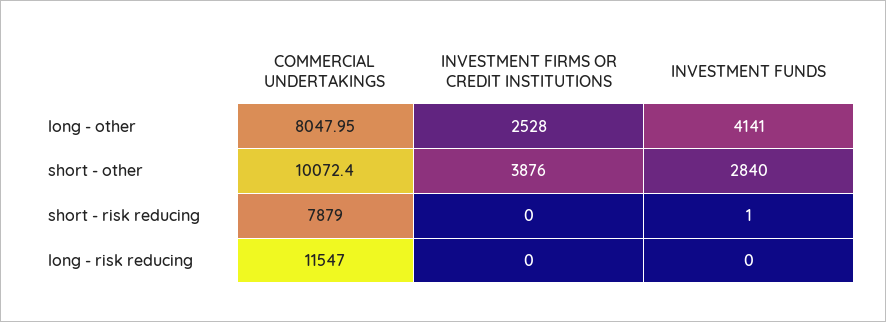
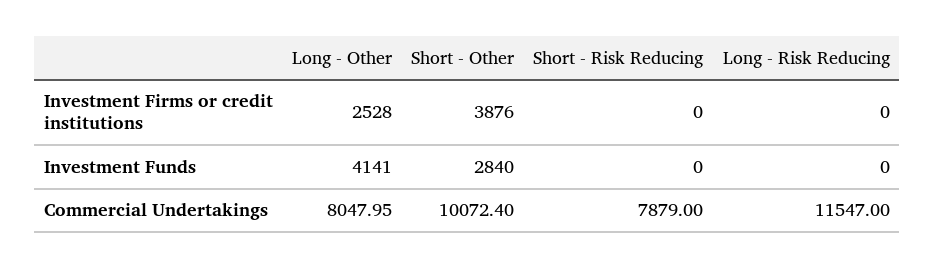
  {
    "COMMERCIAL UNDERTAKINGS": {
      "long - other": 8047.95,
      "short - other": 10072.4,
      "short - risk reducing": 7879,
      "long - risk reducing": 11547
    },
    "INVESTMENT FIRMS OR CREDIT INSTITUTIONS": {
      "long - other": 2528,
      "short - other": 3876,
      "short - risk reducing": 0,
      "long - risk reducing": 0
    },
    "INVESTMENT FUNDS": {
      "long - other": 4141,
      "short - other": 2840,
-     "short - risk reducing": 1,
+     "short - risk reducing": 0,
      "long - risk reducing": 0
    }
  }

